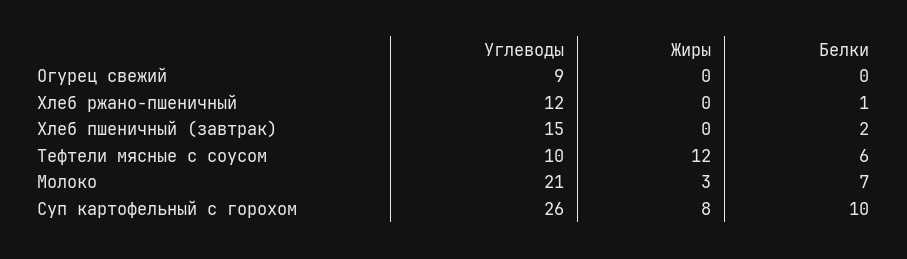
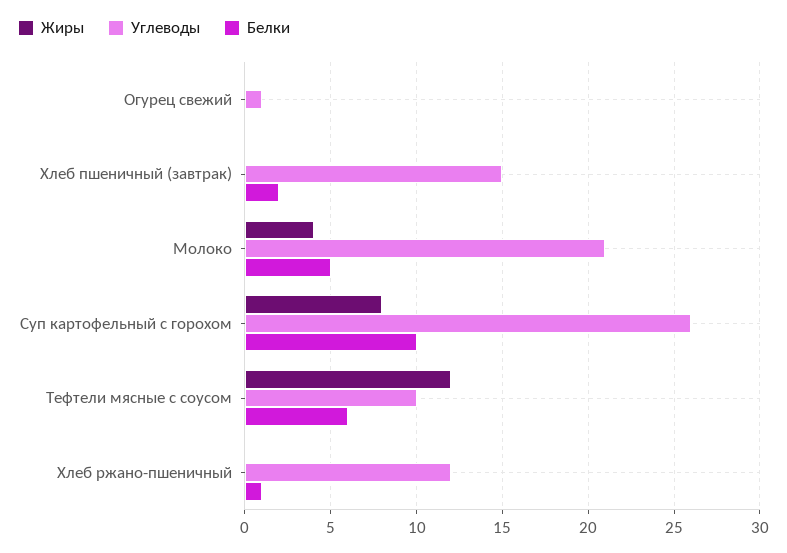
  {
    "Углеводы": {
-     "Огурец свежий": 9,
+     "Огурец свежий": 1,
      "Хлеб ржано-пшеничный": 12,
      "Хлеб пшеничный (завтрак)": 15,
      "Тефтели мясные с соусом": 10,
      "Молоко": 21,
      "Суп картофельный с горохом": 26
    },
    "Жиры": {
      "Огурец свежий": 0,
      "Хлеб ржано-пшеничный": 0,
      "Хлеб пшеничный (завтрак)": 0,
      "Тефтели мясные с соусом": 12,
-     "Молоко": 3,
+     "Молоко": 4,
      "Суп картофельный с горохом": 8
    },
    "Белки": {
      "Огурец свежий": 0,
      "Хлеб ржано-пшеничный": 1,
      "Хлеб пшеничный (завтрак)": 2,
      "Тефтели мясные с соусом": 6,
-     "Молоко": 7,
+     "Молоко": 5,
      "Суп картофельный с горохом": 10
    }
  }

